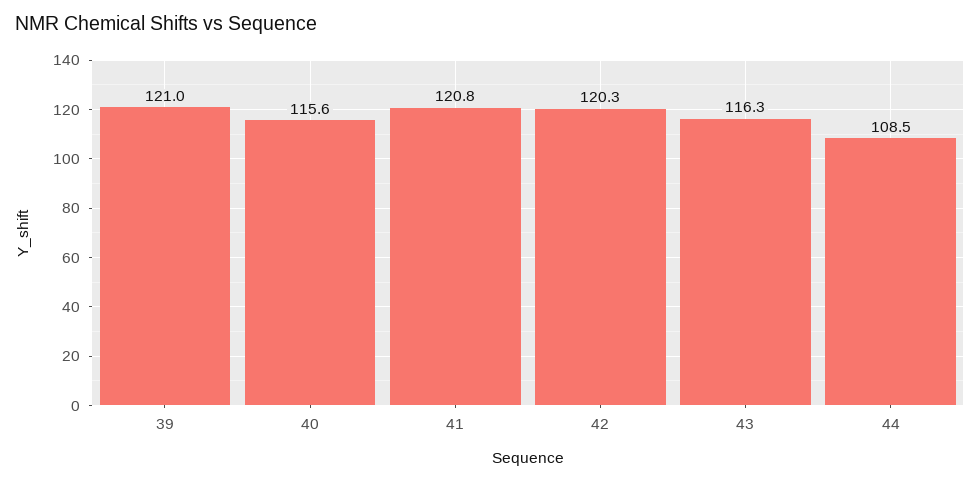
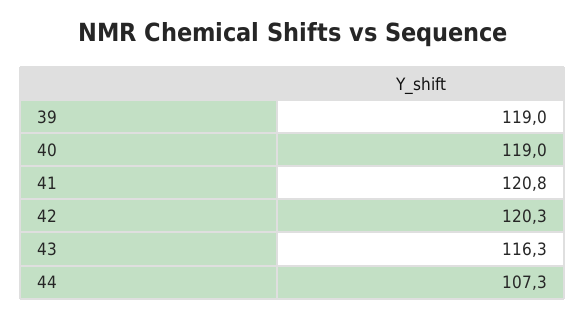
  {
-   "39": 121,
+   "39": 119,
-   "40": 115.6,
+   "40": 119,
    "41": 120.8,
    "42": 120.3,
    "43": 116.3,
-   "44": 108.5
+   "44": 107.3
  }

